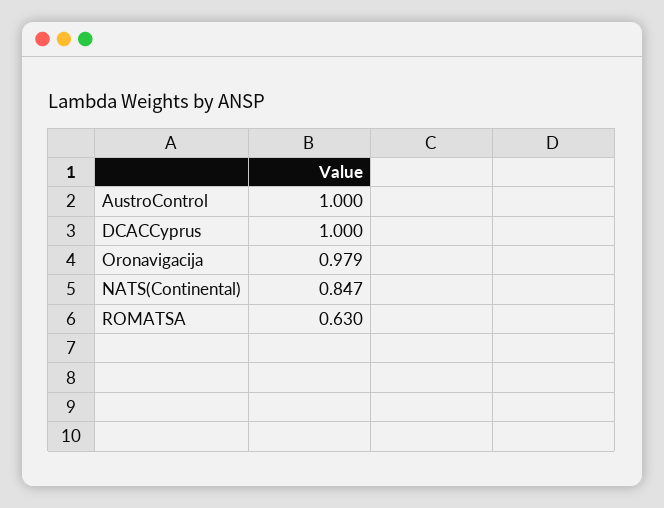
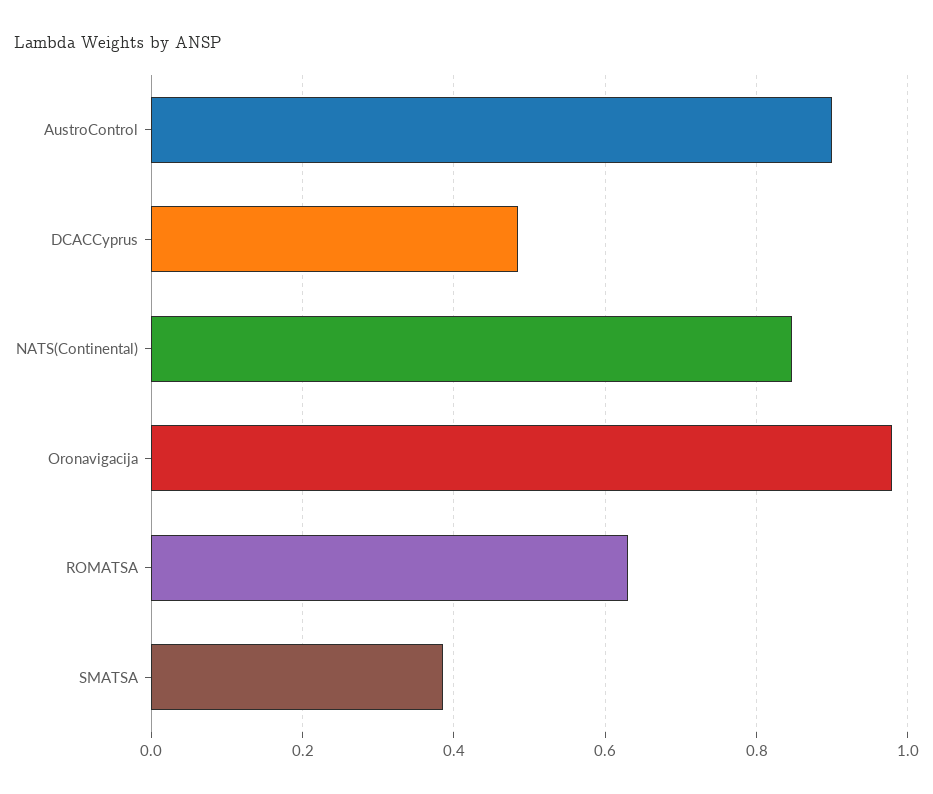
  {
-   "AustroControl": 1,
+   "AustroControl": 0.9,
-   "DCACCyprus": 1,
+   "DCACCyprus": 0.48,
    "Oronavigacija": 0.979,
    "NATS(Continental)": 0.847,
-   "ROMATSA": 0.63
+   "ROMATSA": 0.63,
+   "SMATSA": 0.38
  }

